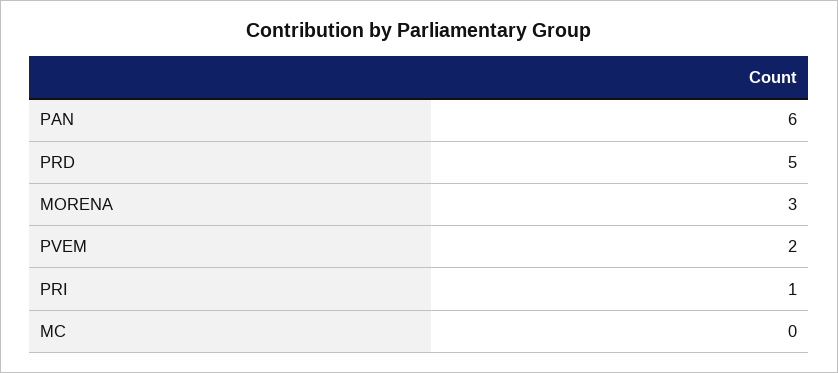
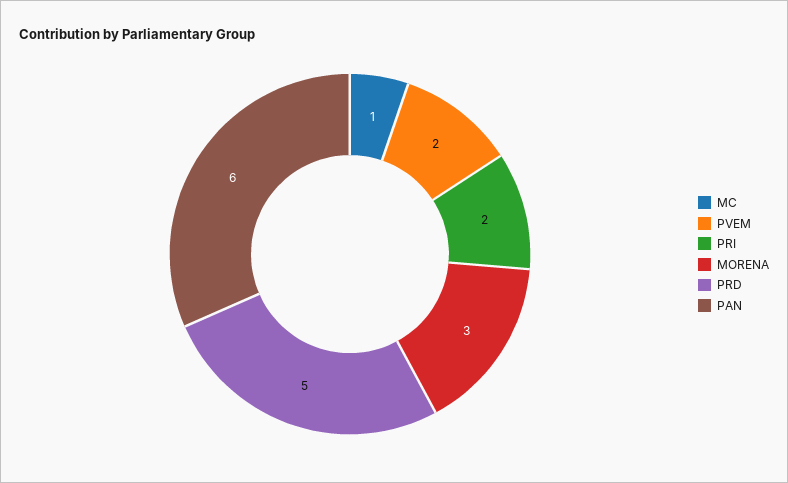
  {
    "PAN": 6,
    "PRD": 5,
    "MORENA": 3,
    "PVEM": 2,
-   "PRI": 1,
+   "PRI": 2,
-   "MC": 0
+   "MC": 1
  }

